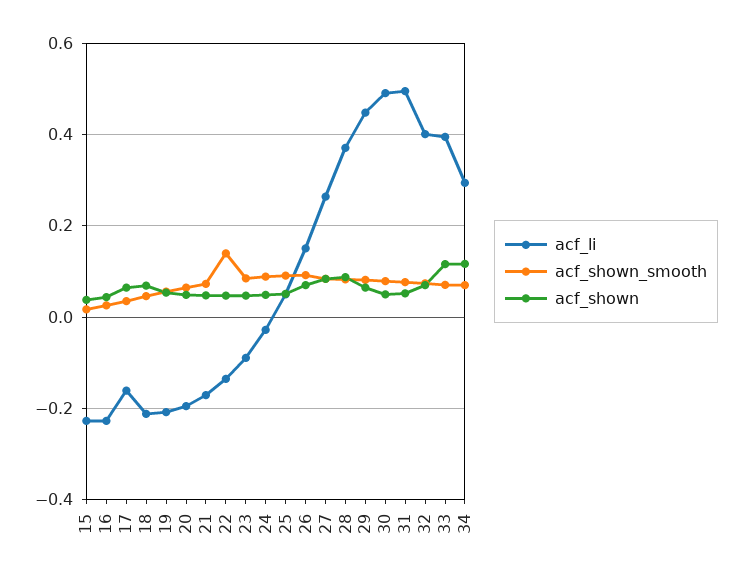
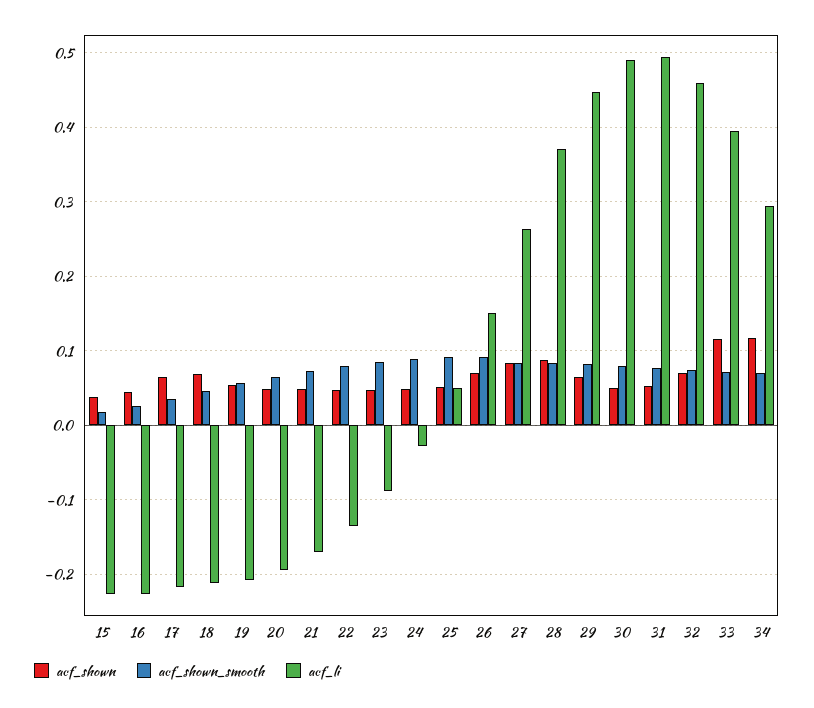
  {
    "acf_li": {
      "15": -0.23,
      "16": -0.23,
-     "17": -0.16,
+     "17": -0.22,
      "18": -0.21,
      "19": -0.21,
      "20": -0.2,
      "21": -0.17,
      "22": -0.14,
      "23": -0.09,
      "24": -0.03,
      "25": 0.05,
      "26": 0.15,
      "27": 0.26,
      "28": 0.37,
      "29": 0.45,
      "30": 0.49,
      "31": 0.5,
-     "32": 0.4,
+     "32": 0.46,
      "33": 0.4,
      "34": 0.29
    },
    "acf_shown_smooth": {
      "15": 0.02,
      "16": 0.03,
      "17": 0.04,
      "18": 0.05,
      "19": 0.06,
      "20": 0.07,
      "21": 0.07,
-     "22": 0.14,
+     "22": 0.08,
      "23": 0.09,
      "24": 0.09,
      "25": 0.09,
      "26": 0.09,
      "27": 0.08,
      "28": 0.08,
      "29": 0.08,
      "30": 0.08,
      "31": 0.08,
      "32": 0.07,
      "33": 0.07,
      "34": 0.07
    },
    "acf_shown": {
      "15": 0.04,
      "16": 0.04,
      "17": 0.07,
      "18": 0.07,
      "19": 0.05,
      "20": 0.05,
      "21": 0.05,
      "22": 0.05,
      "23": 0.05,
      "24": 0.05,
      "25": 0.05,
      "26": 0.07,
      "27": 0.08,
      "28": 0.09,
      "29": 0.07,
      "30": 0.05,
      "31": 0.05,
      "32": 0.07,
      "33": 0.12,
      "34": 0.12
    }
  }

